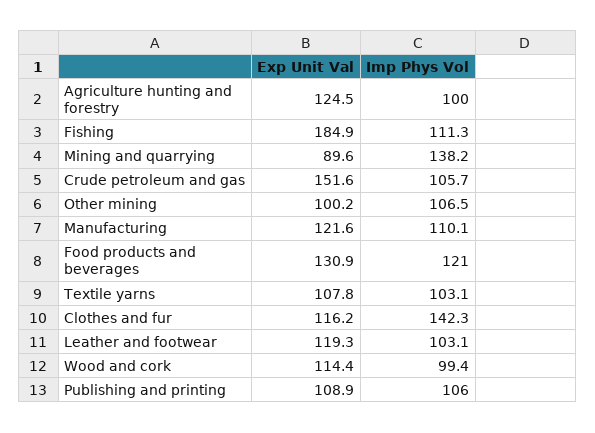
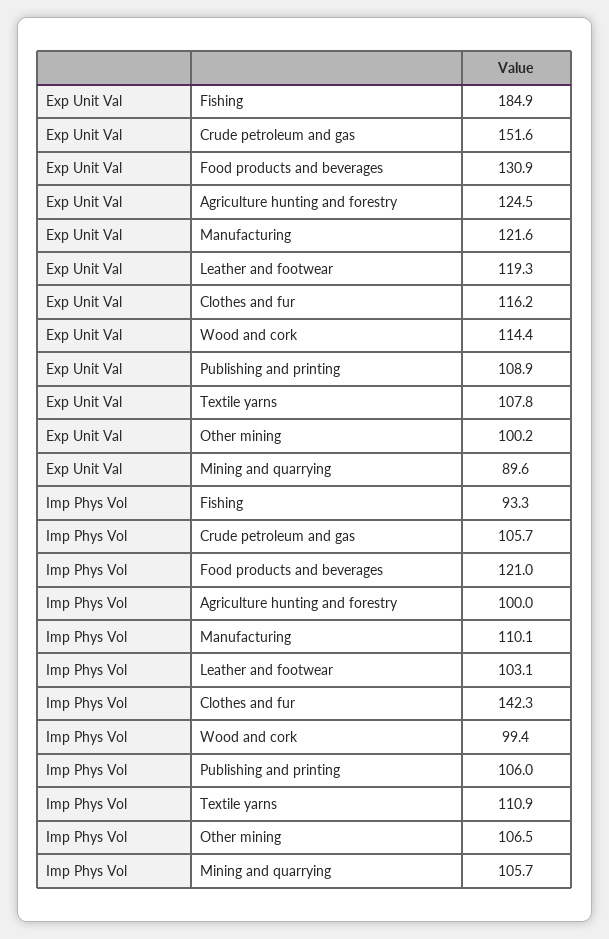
  {
    "Exp Unit Val": {
      "Agriculture hunting and forestry": 124.5,
      "Fishing": 184.9,
      "Mining and quarrying": 89.6,
      "Crude petroleum and gas": 151.6,
      "Other mining": 100.2,
      "Manufacturing": 121.6,
      "Food products and beverages": 130.9,
      "Textile yarns": 107.8,
      "Clothes and fur": 116.2,
      "Leather and footwear": 119.3,
      "Wood and cork": 114.4,
      "Publishing and printing": 108.9
    },
    "Imp Phys Vol": {
      "Agriculture hunting and forestry": 100,
-     "Fishing": 111.3,
+     "Fishing": 93.3,
-     "Mining and quarrying": 138.2,
+     "Mining and quarrying": 105.7,
      "Crude petroleum and gas": 105.7,
      "Other mining": 106.5,
      "Manufacturing": 110.1,
      "Food products and beverages": 121,
-     "Textile yarns": 103.1,
+     "Textile yarns": 110.9,
      "Clothes and fur": 142.3,
      "Leather and footwear": 103.1,
      "Wood and cork": 99.4,
      "Publishing and printing": 106
    }
  }

